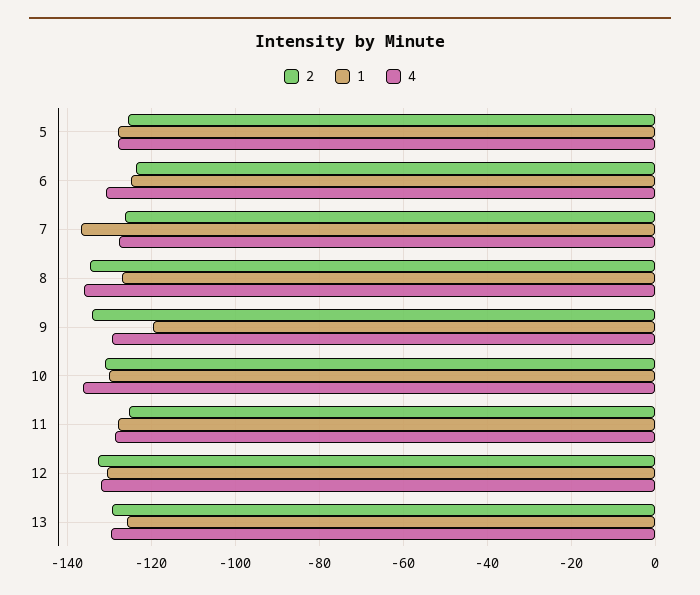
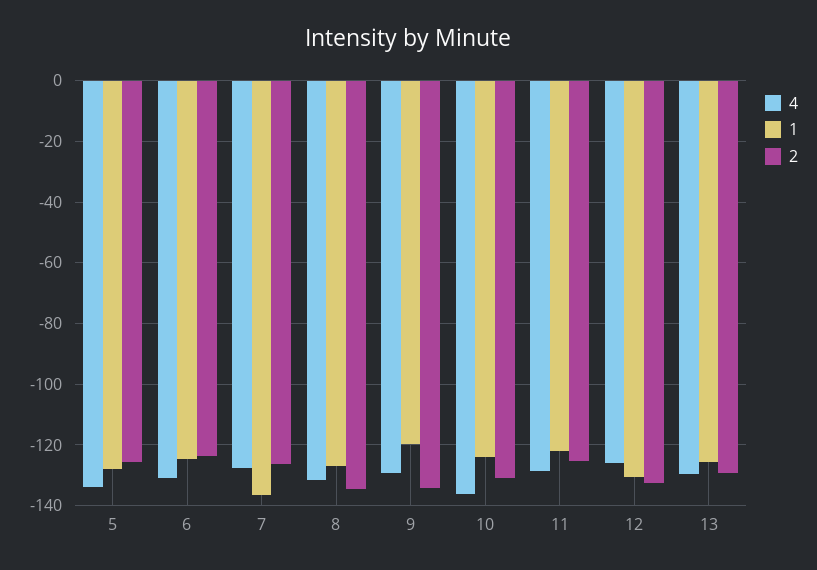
  {
    "2": {
      "5": -126,
      "6": -124,
      "7": -126,
      "8": -134,
      "9": -134,
      "10": -130,
      "11": -126,
      "12": -132,
      "13": -130
    },
    "1": {
      "5": -128,
      "6": -124,
      "7": -136,
      "8": -126,
      "9": -120,
-     "10": -130,
+     "10": -124,
-     "11": -128,
+     "11": -122,
      "12": -130,
      "13": -126
    },
    "4": {
-     "5": -128,
+     "5": -134,
      "6": -130,
      "7": -128,
-     "8": -136,
+     "8": -132,
      "9": -130,
      "10": -136,
      "11": -128,
-     "12": -132,
+     "12": -126,
      "13": -130
    }
  }

